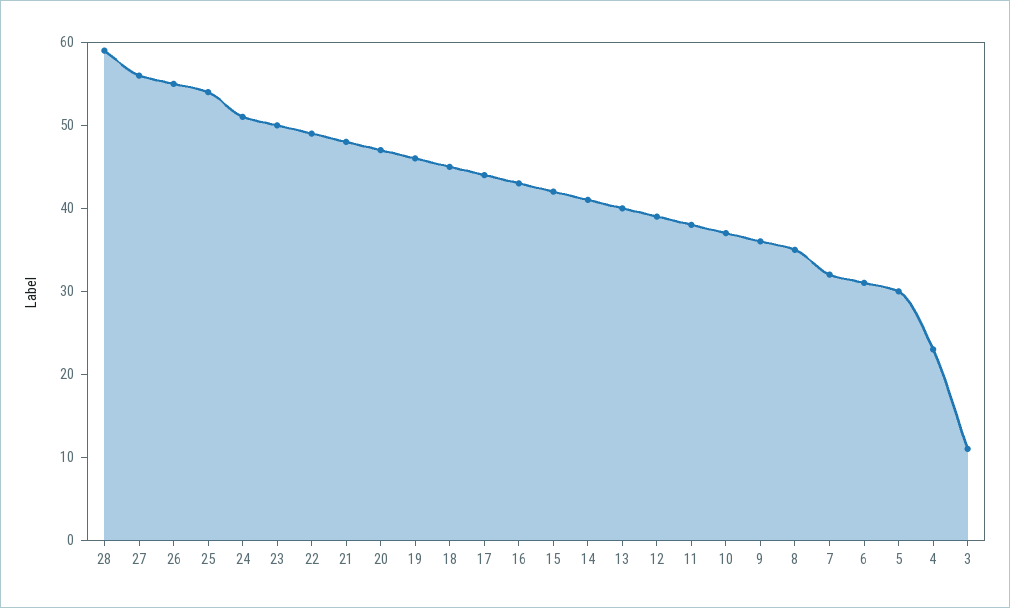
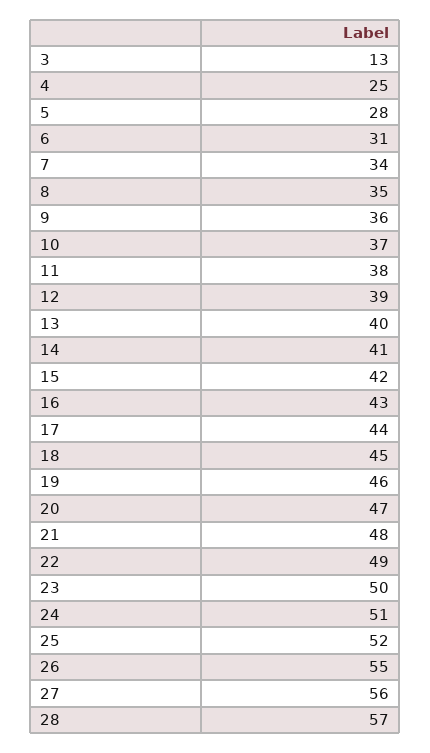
  {
-   "28": 59,
+   "28": 57,
    "27": 56,
    "26": 55,
-   "25": 54,
+   "25": 52,
    "24": 51,
    "23": 50,
    "22": 49,
    "21": 48,
    "20": 47,
    "19": 46,
    "18": 45,
    "17": 44,
    "16": 43,
    "15": 42,
    "14": 41,
    "13": 40,
    "12": 39,
    "11": 38,
    "10": 37,
    "9": 36,
    "8": 35,
-   "7": 32,
+   "7": 34,
    "6": 31,
-   "5": 30,
+   "5": 28,
-   "4": 23,
+   "4": 25,
-   "3": 11
+   "3": 13
  }

